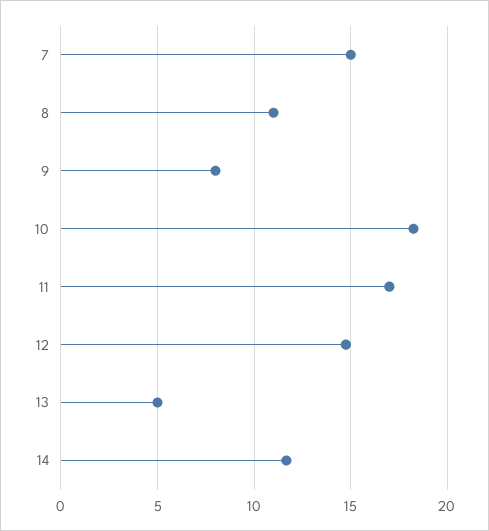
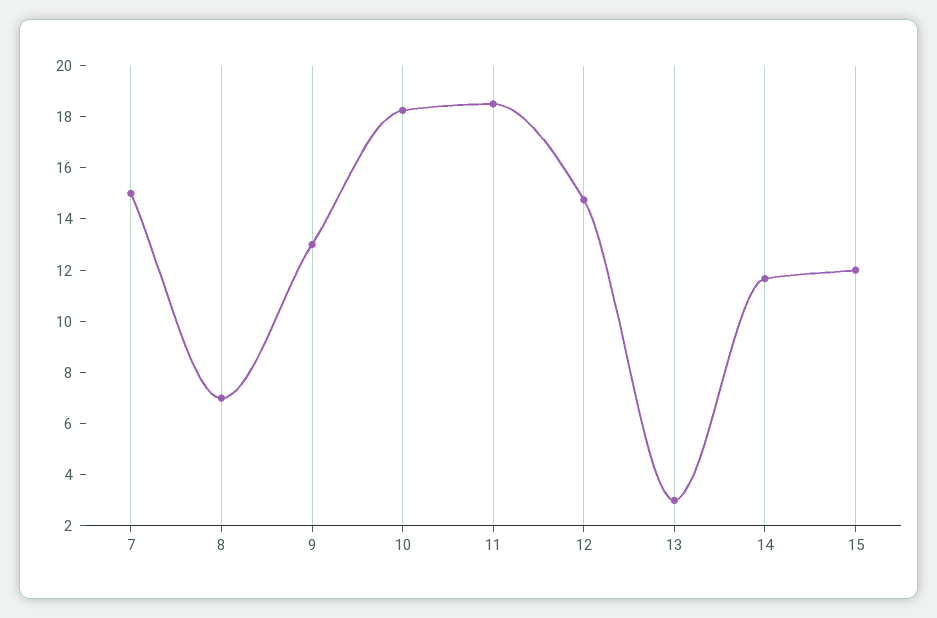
  {
    "7": 15,
-   "8": 11,
+   "8": 7,
-   "9": 8,
+   "9": 13,
    "10": 18.5,
-   "11": 17,
+   "11": 18.5,
    "12": 15,
-   "13": 5,
+   "13": 3,
-   "14": 11.5
+   "14": 11.5,
+   "15": 12
  }

